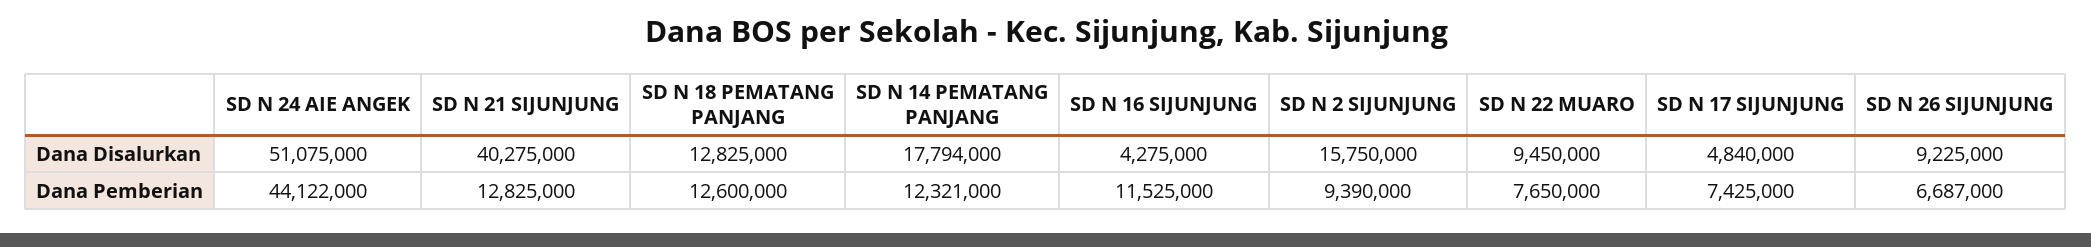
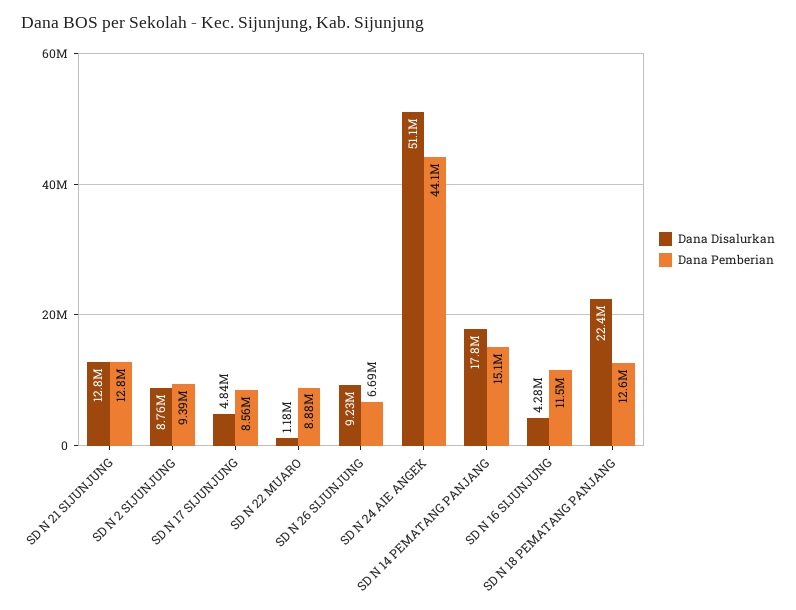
  {
    "Dana Disalurkan": {
      "SD N 24 AIE ANGEK": 51075000,
-     "SD N 21 SIJUNJUNG": 40275000,
+     "SD N 21 SIJUNJUNG": 12800000,
-     "SD N 18 PEMATANG PANJANG": 12825000,
+     "SD N 18 PEMATANG PANJANG": 22400000,
      "SD N 14 PEMATANG PANJANG": 17794000,
      "SD N 16 SIJUNJUNG": 4275000,
-     "SD N 2 SIJUNJUNG": 15750000,
+     "SD N 2 SIJUNJUNG": 8760000,
-     "SD N 22 MUARO": 9450000,
+     "SD N 22 MUARO": 1180000,
      "SD N 17 SIJUNJUNG": 4840000,
      "SD N 26 SIJUNJUNG": 9225000
    },
    "Dana Pemberian": {
      "SD N 24 AIE ANGEK": 44122000,
      "SD N 21 SIJUNJUNG": 12825000,
      "SD N 18 PEMATANG PANJANG": 12600000,
-     "SD N 14 PEMATANG PANJANG": 12321000,
+     "SD N 14 PEMATANG PANJANG": 15100000,
      "SD N 16 SIJUNJUNG": 11525000,
      "SD N 2 SIJUNJUNG": 9390000,
-     "SD N 22 MUARO": 7650000,
+     "SD N 22 MUARO": 8880000,
-     "SD N 17 SIJUNJUNG": 7425000,
+     "SD N 17 SIJUNJUNG": 8560000,
      "SD N 26 SIJUNJUNG": 6687000
    }
  }

